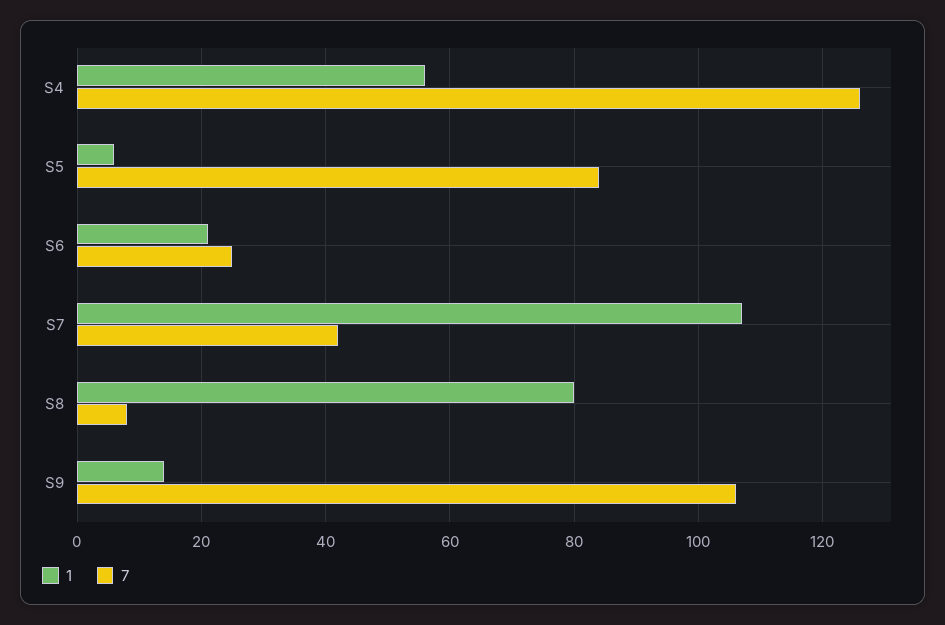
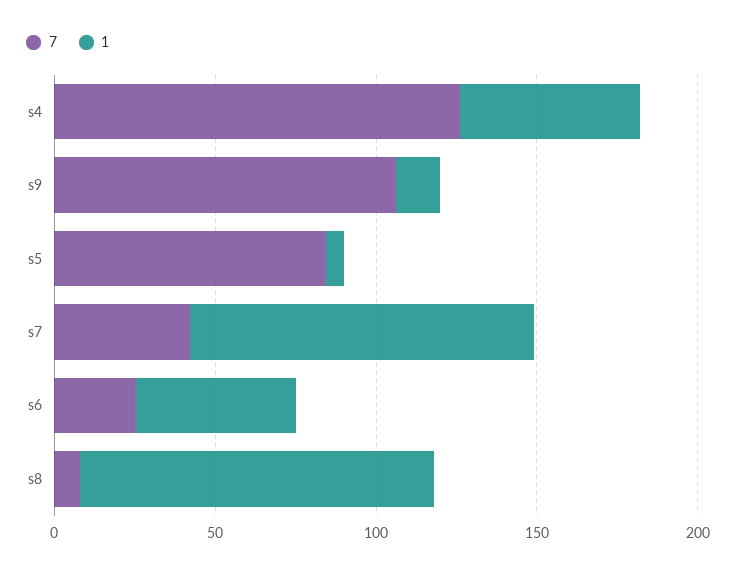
  {
    "1": {
      "S4": 55,
      "S5": 5,
-     "S6": 20,
+     "S6": 50,
      "S7": 105,
-     "S8": 80,
+     "S8": 110,
      "S9": 15
    },
    "7": {
      "S4": 125,
      "S5": 85,
      "S6": 25,
      "S7": 40,
      "S8": 10,
      "S9": 105
    }
  }

